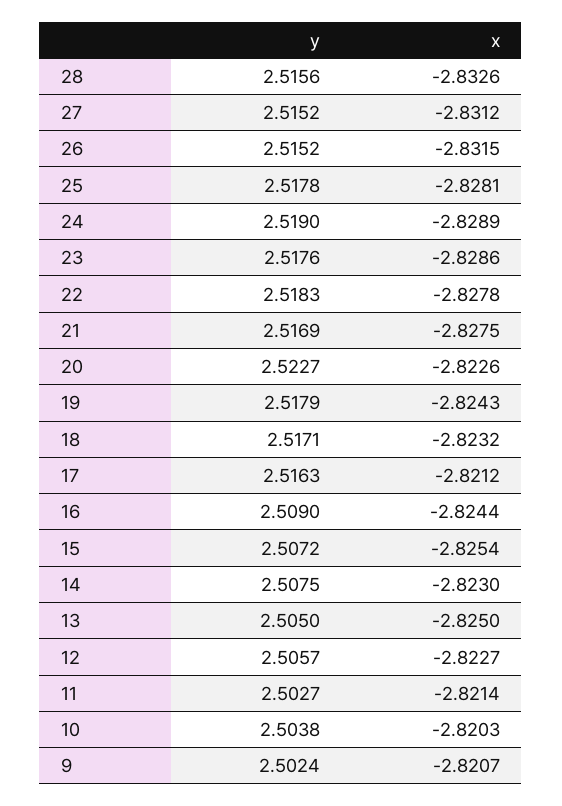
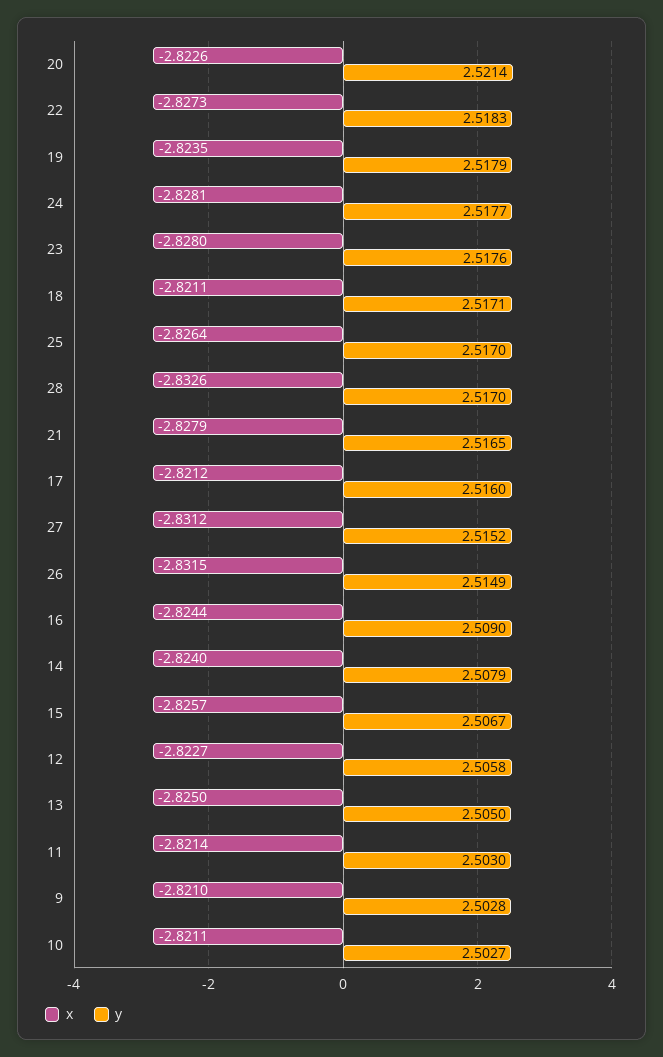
  {
    "y": {
-     "28": 2.5156,
+     "28": 2.517,
      "27": 2.5152,
-     "26": 2.5152,
+     "26": 2.5149,
-     "25": 2.5178,
+     "25": 2.517,
-     "24": 2.519,
+     "24": 2.5177,
      "23": 2.5176,
      "22": 2.5183,
-     "21": 2.5169,
+     "21": 2.5165,
-     "20": 2.5227,
+     "20": 2.5214,
      "19": 2.5179,
      "18": 2.5171,
-     "17": 2.5163,
+     "17": 2.516,
      "16": 2.509,
-     "15": 2.5072,
+     "15": 2.5067,
-     "14": 2.5075,
+     "14": 2.5079,
      "13": 2.505,
-     "12": 2.5057,
+     "12": 2.5058,
-     "11": 2.5027,
+     "11": 2.503,
-     "10": 2.5038,
+     "10": 2.5027,
-     "9": 2.5024
+     "9": 2.5028
    },
    "x": {
      "28": -2.8326,
      "27": -2.8312,
      "26": -2.8315,
-     "25": -2.8281,
+     "25": -2.8264,
-     "24": -2.8289,
+     "24": -2.8281,
-     "23": -2.8286,
+     "23": -2.828,
-     "22": -2.8278,
+     "22": -2.8273,
-     "21": -2.8275,
+     "21": -2.8279,
      "20": -2.8226,
-     "19": -2.8243,
+     "19": -2.8235,
-     "18": -2.8232,
+     "18": -2.8211,
      "17": -2.8212,
      "16": -2.8244,
-     "15": -2.8254,
+     "15": -2.8257,
-     "14": -2.823,
+     "14": -2.824,
      "13": -2.825,
      "12": -2.8227,
      "11": -2.8214,
-     "10": -2.8203,
+     "10": -2.8211,
-     "9": -2.8207
+     "9": -2.821
    }
  }

